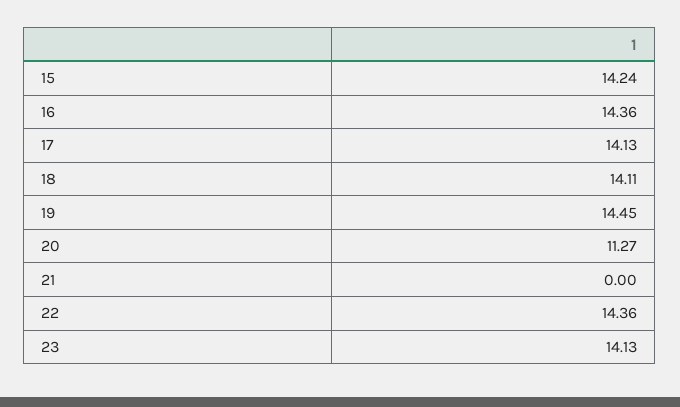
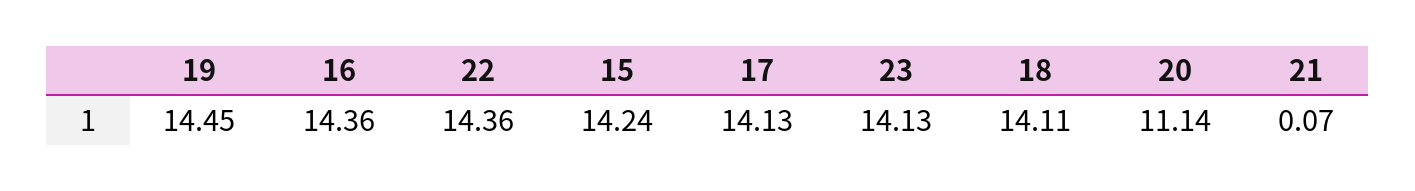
  {
    "15": 14.24,
    "16": 14.36,
    "17": 14.13,
    "18": 14.11,
    "19": 14.45,
-   "20": 11.27,
+   "20": 11.14,
-   "21": 0,
+   "21": 0.07,
    "22": 14.36,
    "23": 14.13
  }

